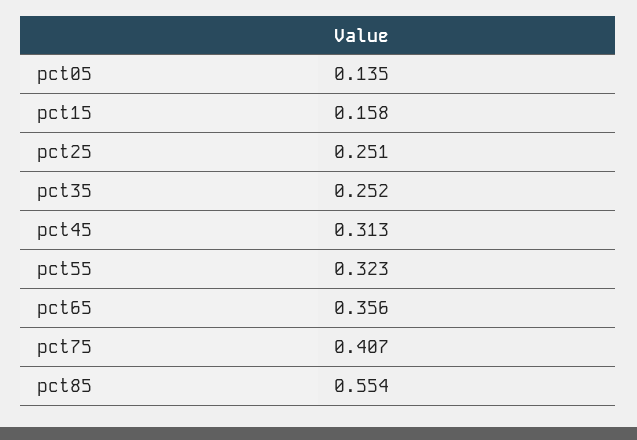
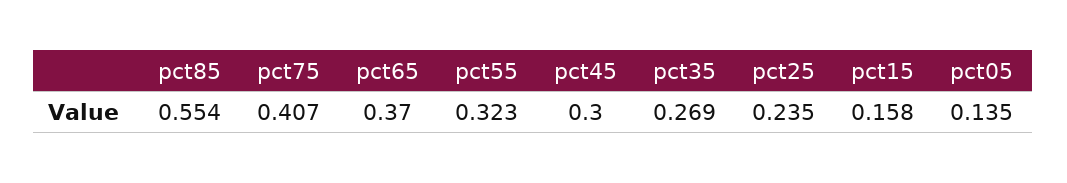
  {
    "pct05": 0.135,
    "pct15": 0.158,
-   "pct25": 0.251,
+   "pct25": 0.235,
-   "pct35": 0.252,
+   "pct35": 0.269,
-   "pct45": 0.313,
+   "pct45": 0.3,
    "pct55": 0.323,
-   "pct65": 0.356,
+   "pct65": 0.37,
    "pct75": 0.407,
    "pct85": 0.554
  }

